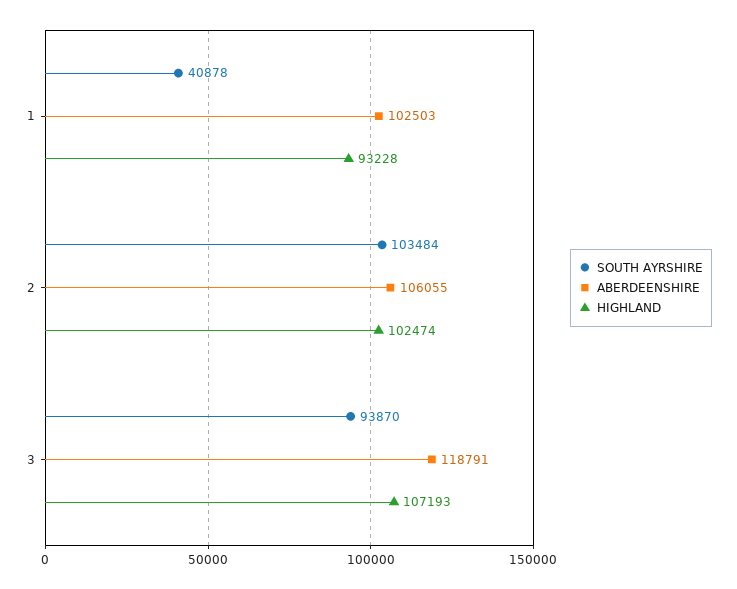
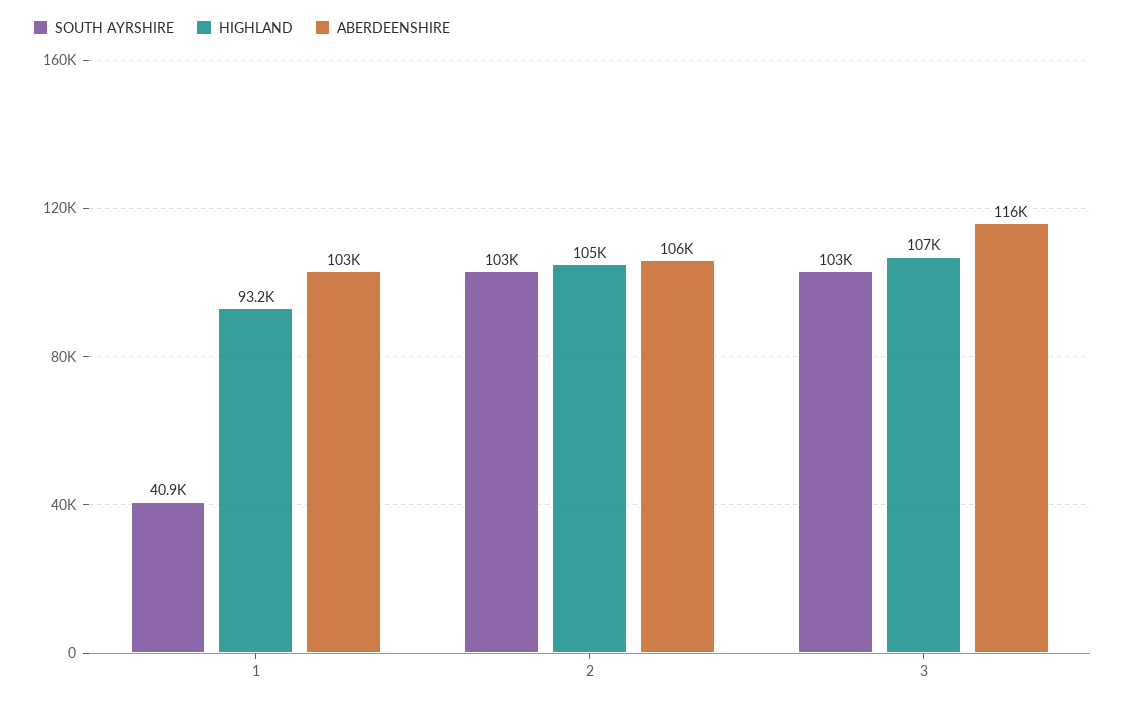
  {
    "SOUTH AYRSHIRE": {
      "1": 40878,
      "2": 103484,
-     "3": 93870
+     "3": 103000
    },
    "ABERDEENSHIRE": {
      "1": 102503,
      "2": 106055,
-     "3": 118791
+     "3": 116000
    },
    "HIGHLAND": {
      "1": 93228,
-     "2": 102474,
+     "2": 105000,
      "3": 107193
    }
  }

